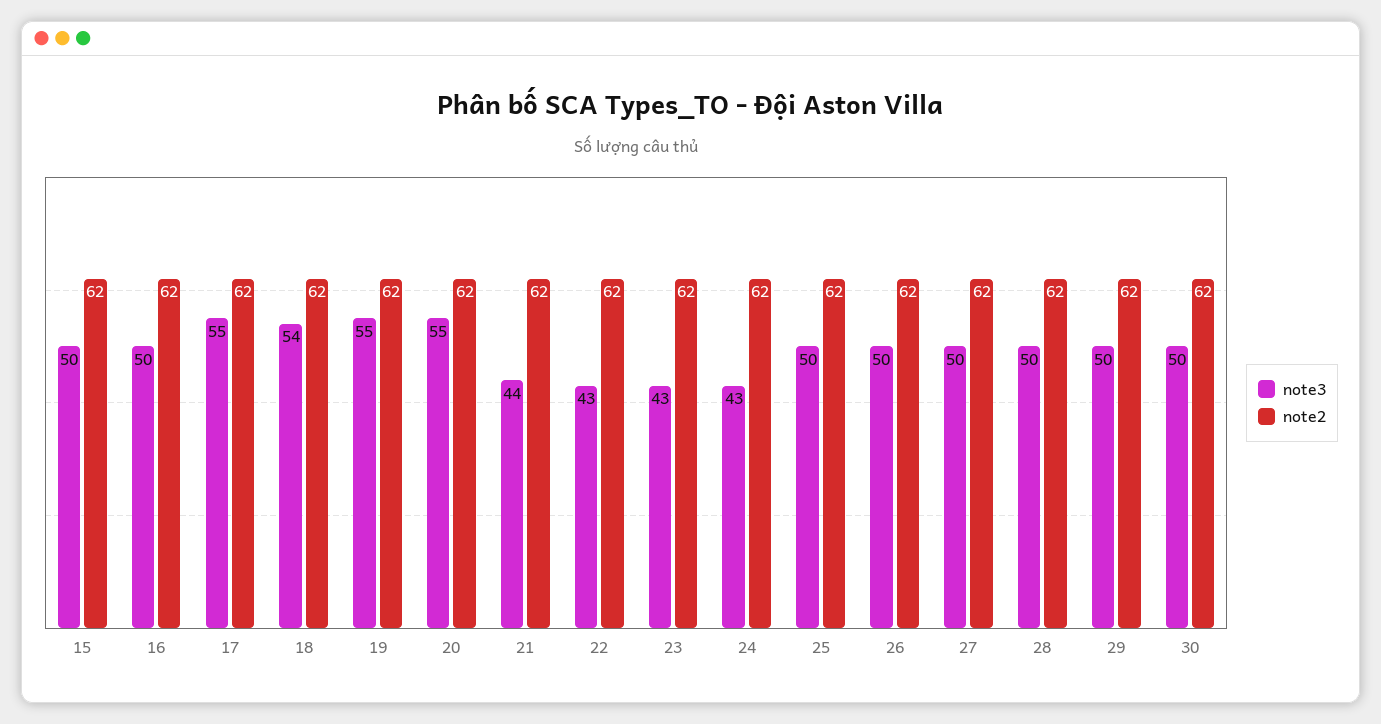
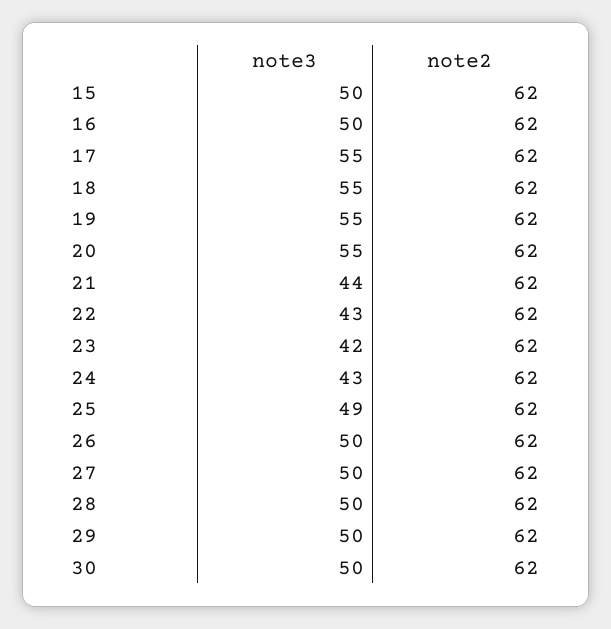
  {
    "note3": {
      "15": 50,
      "16": 50,
      "17": 55,
-     "18": 54,
+     "18": 55,
      "19": 55,
      "20": 55,
      "21": 44,
      "22": 43,
-     "23": 43,
+     "23": 42,
      "24": 43,
-     "25": 50,
+     "25": 49,
      "26": 50,
      "27": 50,
      "28": 50,
      "29": 50,
      "30": 50
    },
    "note2": {
      "15": 62,
      "16": 62,
      "17": 62,
      "18": 62,
      "19": 62,
      "20": 62,
      "21": 62,
      "22": 62,
      "23": 62,
      "24": 62,
      "25": 62,
      "26": 62,
      "27": 62,
      "28": 62,
      "29": 62,
      "30": 62
    }
  }

